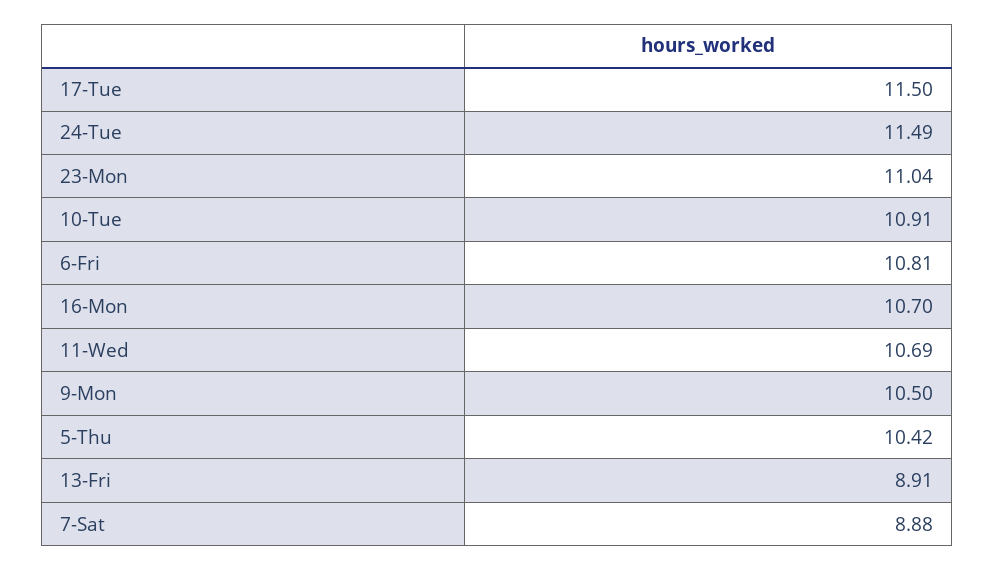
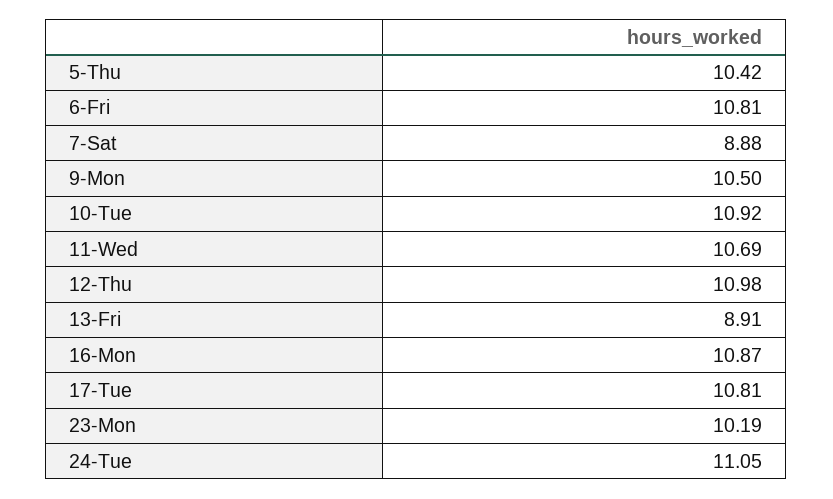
  {
-   "17-Tue": 11.5,
+   "17-Tue": 10.81,
-   "24-Tue": 11.49,
+   "24-Tue": 11.05,
-   "23-Mon": 11.04,
+   "23-Mon": 10.19,
-   "10-Tue": 10.91,
+   "10-Tue": 10.92,
    "6-Fri": 10.81,
-   "16-Mon": 10.7,
+   "16-Mon": 10.87,
    "11-Wed": 10.69,
    "9-Mon": 10.5,
    "5-Thu": 10.42,
    "13-Fri": 8.91,
-   "7-Sat": 8.88
+   "7-Sat": 8.88,
+   "12-Thu": 10.98
  }

